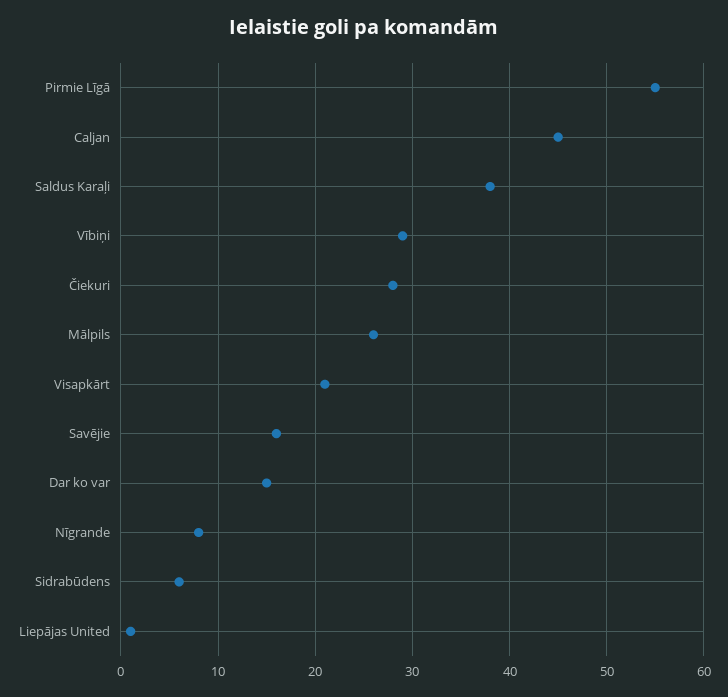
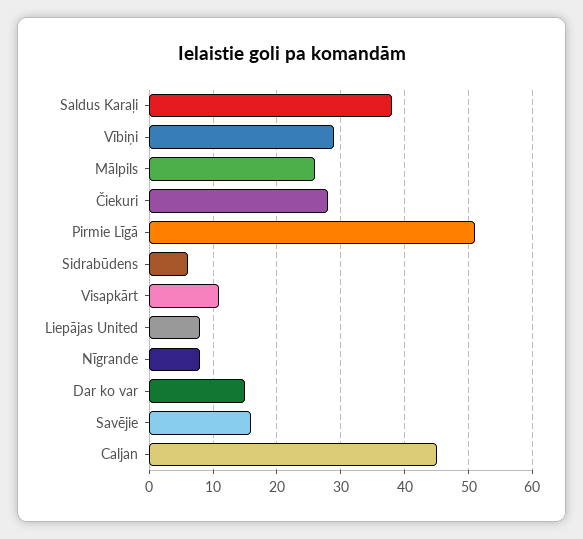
  {
-   "Pirmie Līgā": 55,
+   "Pirmie Līgā": 51,
    "Caljan": 45,
    "Saldus Karaļi": 38,
    "Vībiņi": 29,
    "Čiekuri": 28,
    "Mālpils": 26,
-   "Visapkārt": 21,
+   "Visapkārt": 11,
    "Savējie": 16,
    "Dar ko var": 15,
    "Nīgrande": 8,
    "Sidrabūdens": 6,
-   "Liepājas United": 1
+   "Liepājas United": 8
  }

